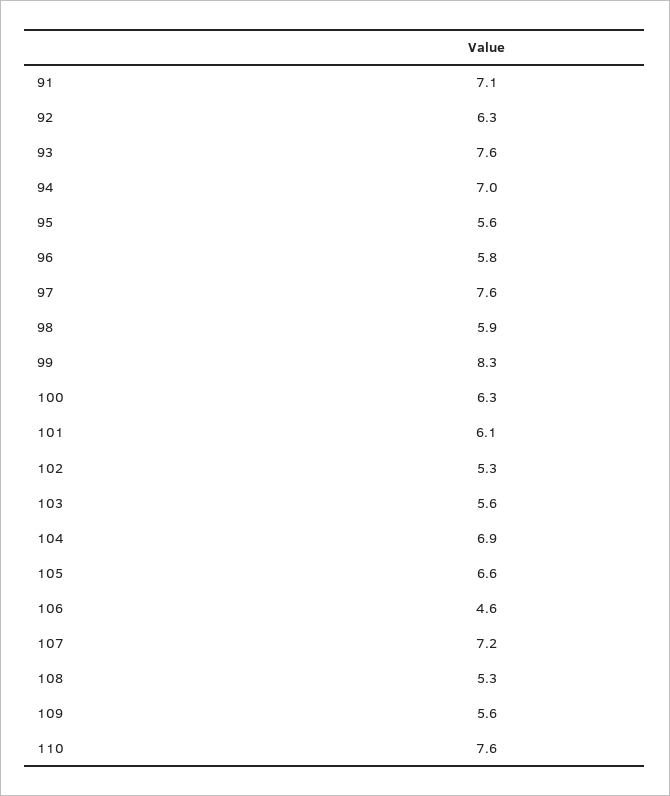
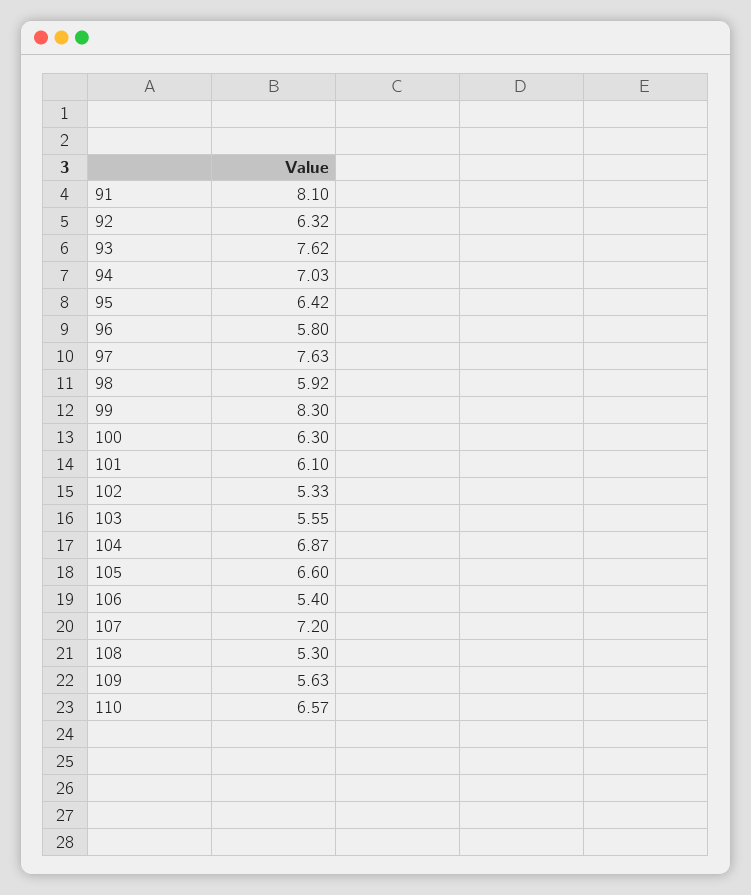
  {
-   "91": 7.1,
+   "91": 8.1,
    "92": 6.32,
    "93": 7.62,
    "94": 7.03,
-   "95": 5.6,
+   "95": 6.42,
    "96": 5.8,
    "97": 7.63,
    "98": 5.92,
    "99": 8.3,
    "100": 6.3,
    "101": 6.1,
    "102": 5.33,
    "103": 5.55,
    "104": 6.87,
    "105": 6.6,
-   "106": 4.6,
+   "106": 5.4,
    "107": 7.2,
    "108": 5.3,
    "109": 5.63,
-   "110": 7.6
+   "110": 6.57
  }

